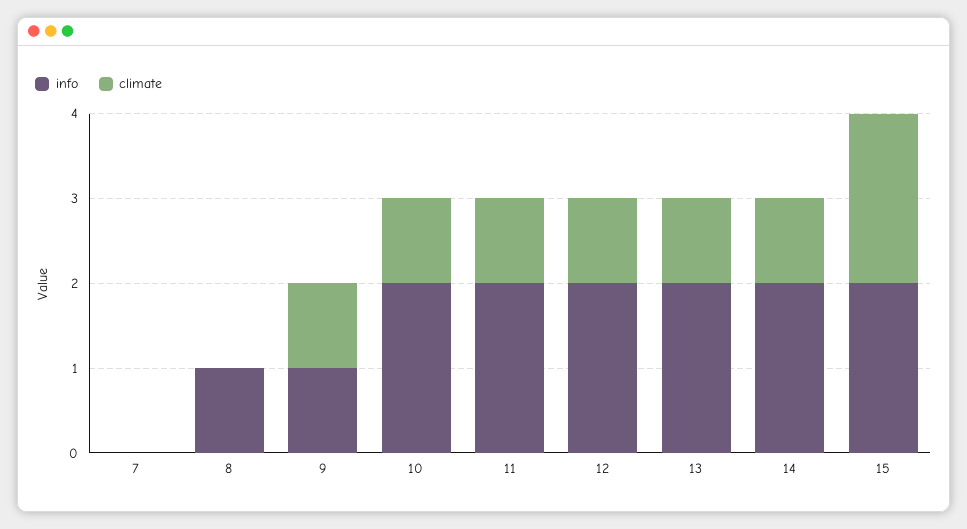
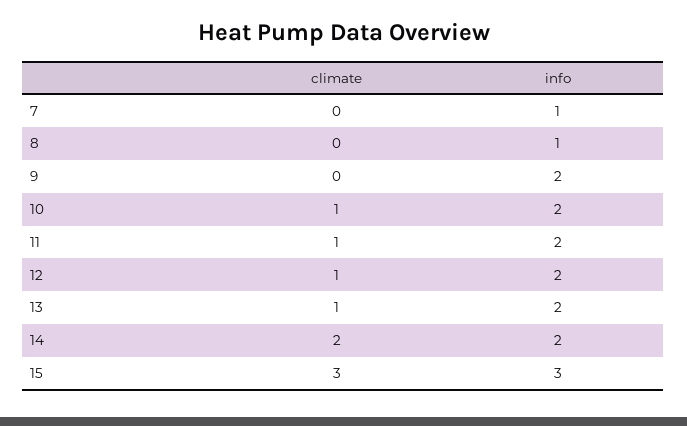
  {
    "info": {
-     "7": 0,
+     "7": 1,
      "8": 1,
-     "9": 1,
+     "9": 2,
      "10": 2,
      "11": 2,
      "12": 2,
      "13": 2,
      "14": 2,
-     "15": 2
+     "15": 3
    },
    "climate": {
      "7": 0,
      "8": 0,
-     "9": 1,
+     "9": 0,
      "10": 1,
      "11": 1,
      "12": 1,
      "13": 1,
-     "14": 1,
+     "14": 2,
-     "15": 2
+     "15": 3
    }
  }

